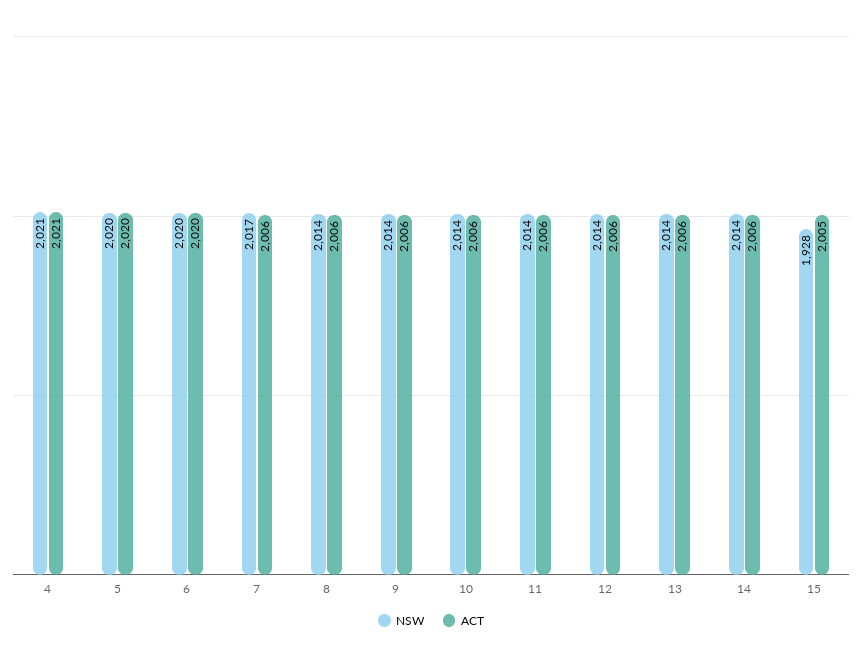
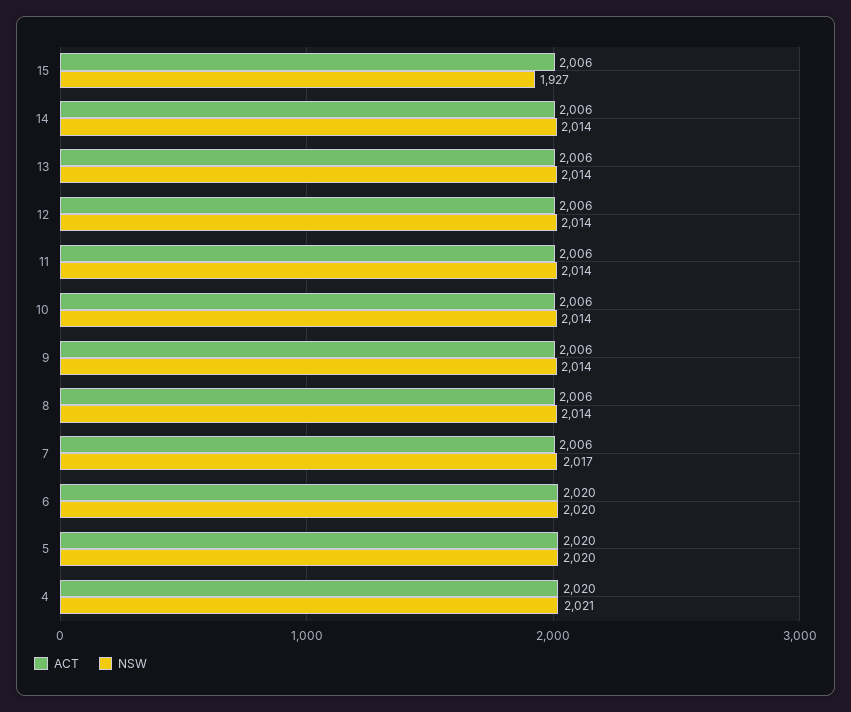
  {
    "NSW": {
      "4": 2021,
      "5": 2020,
      "6": 2020,
      "7": 2017,
      "8": 2014,
      "9": 2014,
      "10": 2014,
      "11": 2014,
      "12": 2014,
      "13": 2014,
      "14": 2014,
-     "15": 1928
+     "15": 1927
    },
    "ACT": {
-     "4": 2021,
+     "4": 2020,
      "5": 2020,
      "6": 2020,
      "7": 2006,
      "8": 2006,
      "9": 2006,
      "10": 2006,
      "11": 2006,
      "12": 2006,
      "13": 2006,
      "14": 2006,
-     "15": 2005
+     "15": 2006
    }
  }

